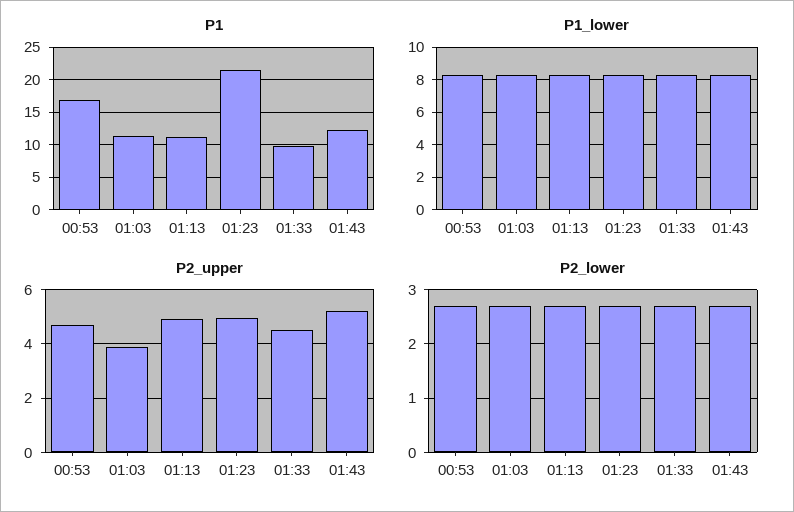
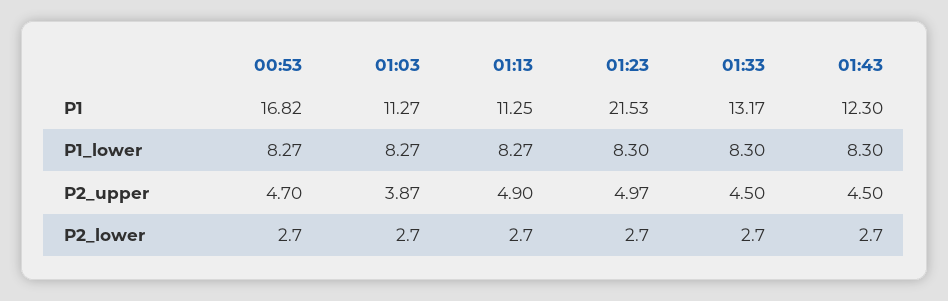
  {
    "P1": {
      "00:53": 16.82,
      "01:03": 11.27,
      "01:13": 11.25,
      "01:23": 21.53,
-     "01:33": 10,
+     "01:33": 13.17,
      "01:43": 12.3
    },
    "P1_lower": {
      "00:53": 8.27,
      "01:03": 8.27,
      "01:13": 8.27,
      "01:23": 8.3,
      "01:33": 8.3,
      "01:43": 8.3
    },
    "P2_upper": {
      "00:53": 4.7,
      "01:03": 3.87,
      "01:13": 4.9,
      "01:23": 4.97,
      "01:33": 4.5,
-     "01:43": 5.25
+     "01:43": 4.5
    },
    "P2_lower": {
      "00:53": 2.7,
      "01:03": 2.7,
      "01:13": 2.7,
      "01:23": 2.7,
      "01:33": 2.7,
      "01:43": 2.7
    }
  }

